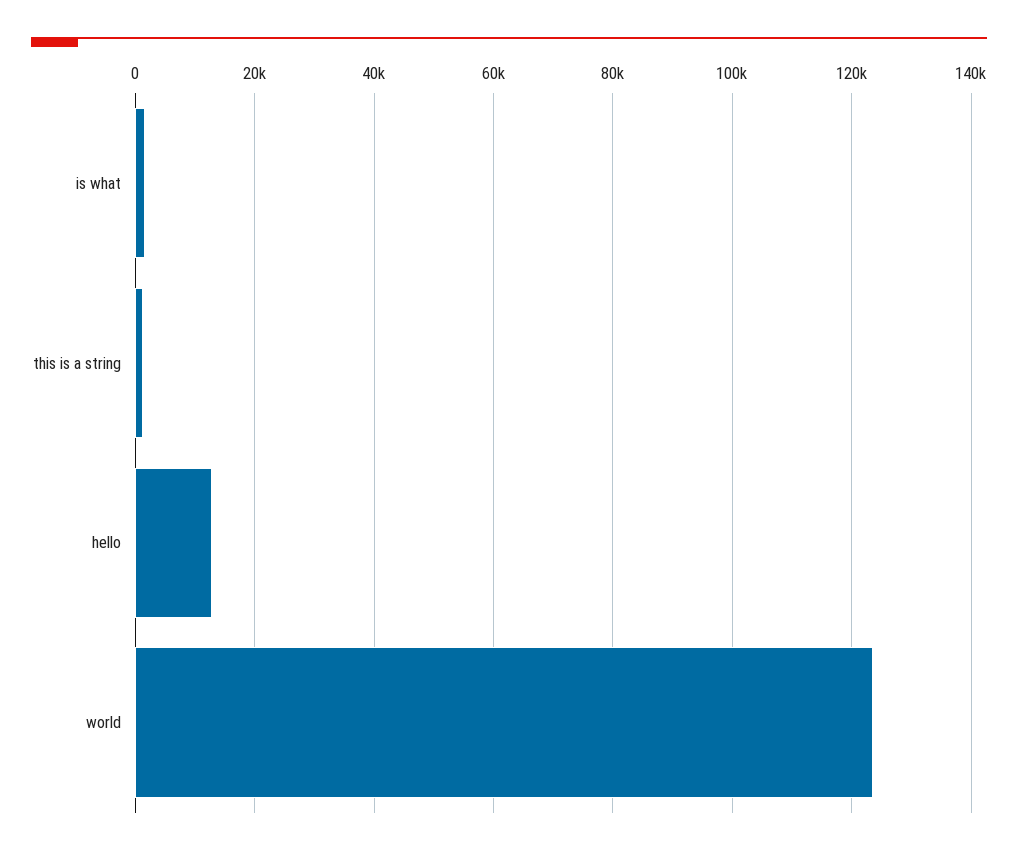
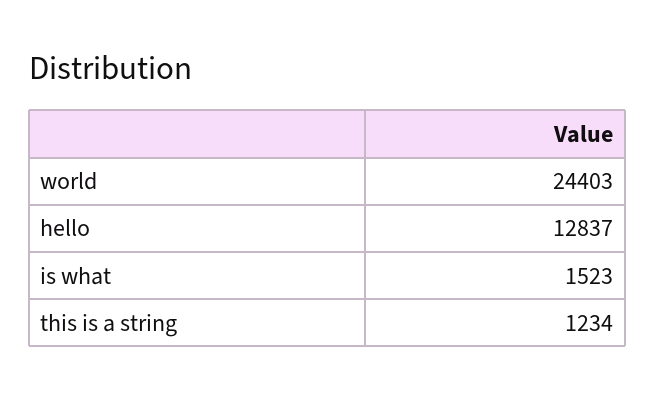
  {
    "is what": 1523,
    "this is a string": 1234,
    "hello": 12837,
-   "world": 124000
+   "world": 24403
  }

